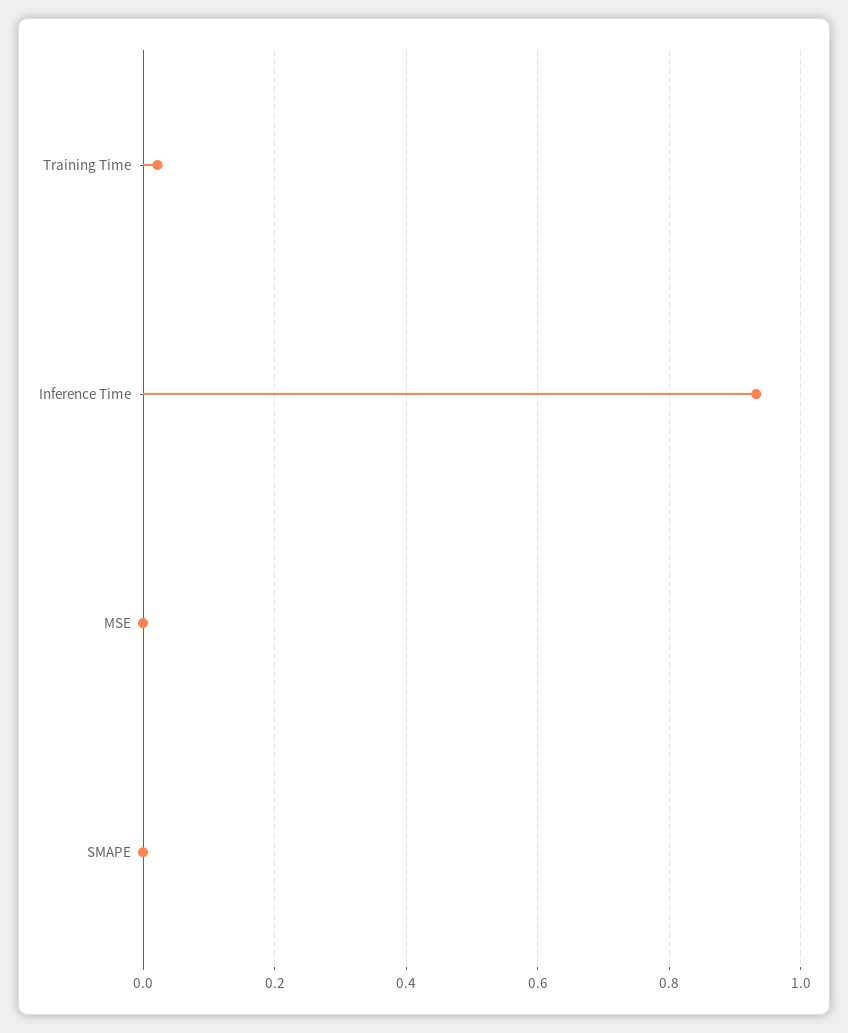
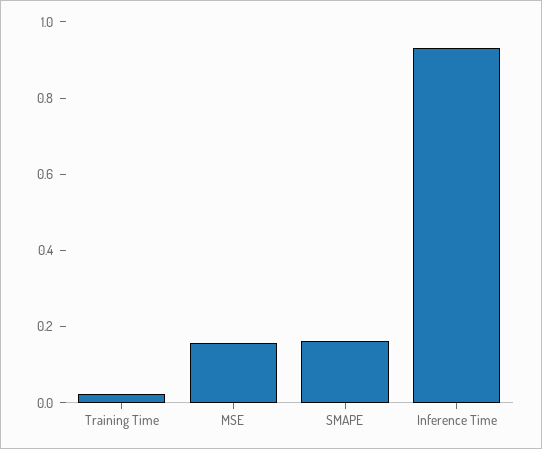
  {
    "Training Time": 0.02,
    "Inference Time": 0.94,
-   "MSE": 0,
+   "MSE": 0.15,
-   "SMAPE": 0
+   "SMAPE": 0.15
  }

